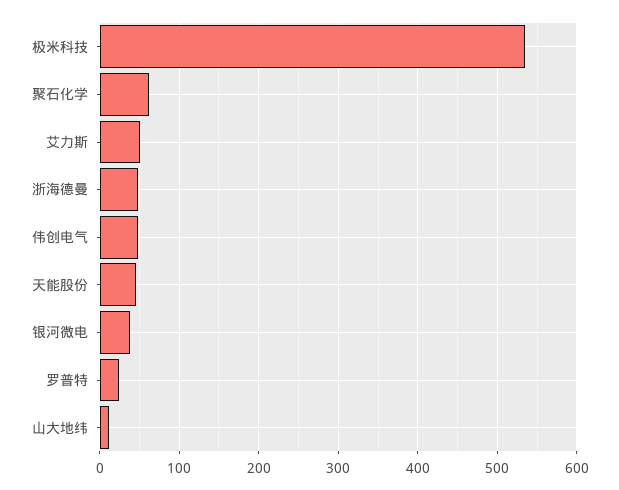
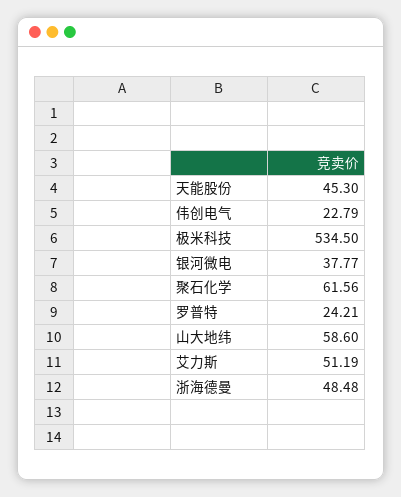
  {
    "极米科技": 534.5,
    "聚石化学": 61.56,
    "艾力斯": 51.19,
    "浙海德曼": 48.48,
-   "伟创电气": 50,
+   "伟创电气": 22.79,
    "天能股份": 45.3,
    "银河微电": 37.77,
    "罗普特": 24.21,
-   "山大地纬": 10
+   "山大地纬": 58.6
  }

